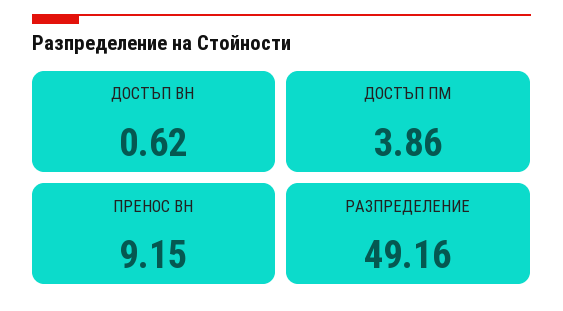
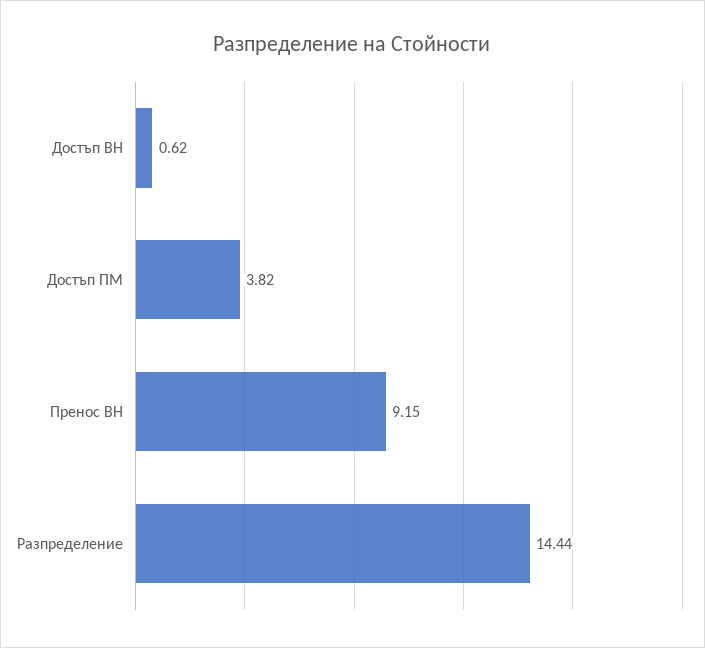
  {
    "ДОСТЪП ВН": 0.62,
-   "ДОСТЪП ПМ": 3.86,
+   "ДОСТЪП ПМ": 3.82,
    "ПРЕНОС ВН": 9.15,
-   "РАЗПРЕДЕЛЕНИЕ": 49.16
+   "РАЗПРЕДЕЛЕНИЕ": 14.44
  }

